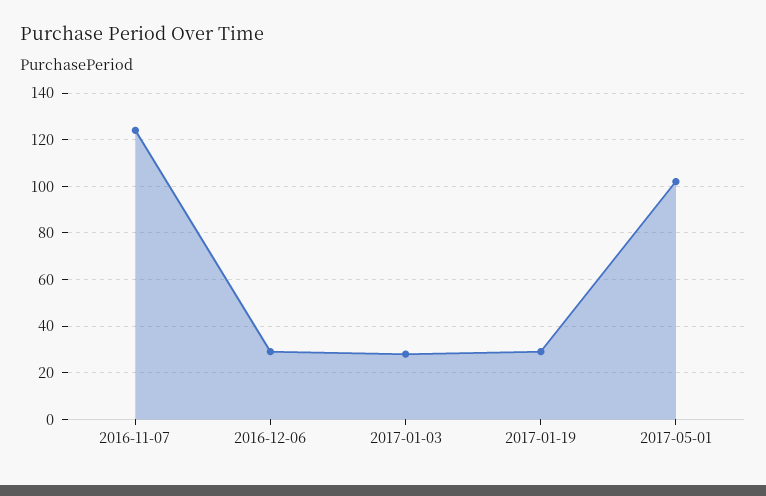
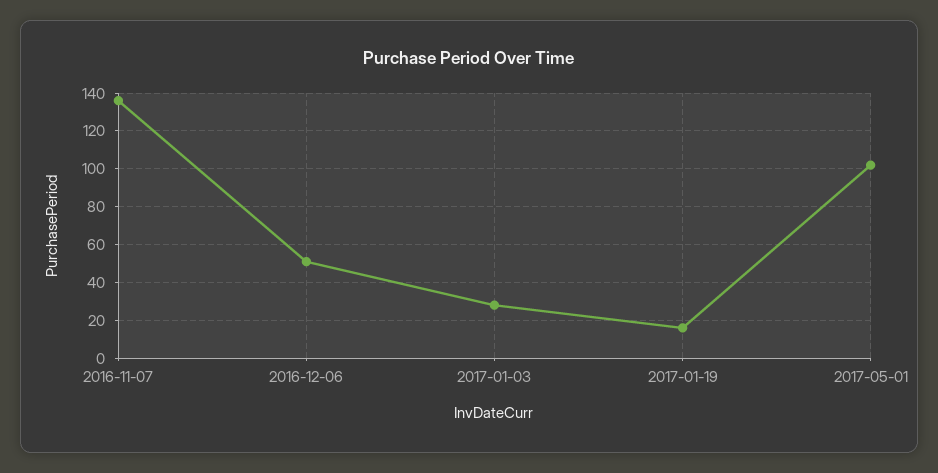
  {
-   "2016-11-07": 125,
+   "2016-11-07": 135,
-   "2016-12-06": 30,
+   "2016-12-06": 50,
    "2017-01-03": 30,
-   "2017-01-19": 30,
+   "2017-01-19": 15,
    "2017-05-01": 100
  }

